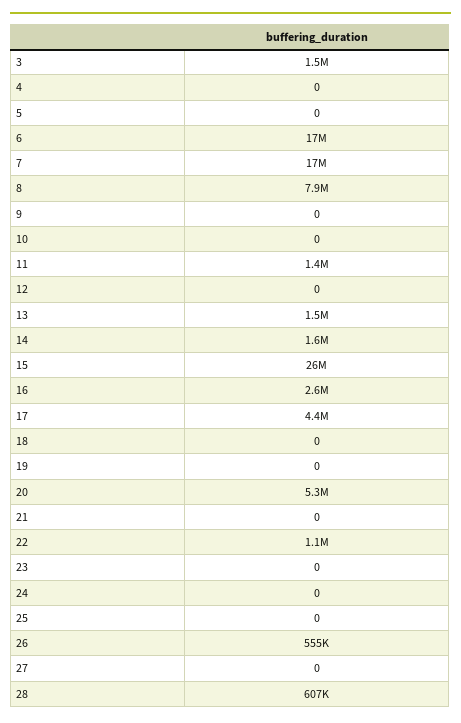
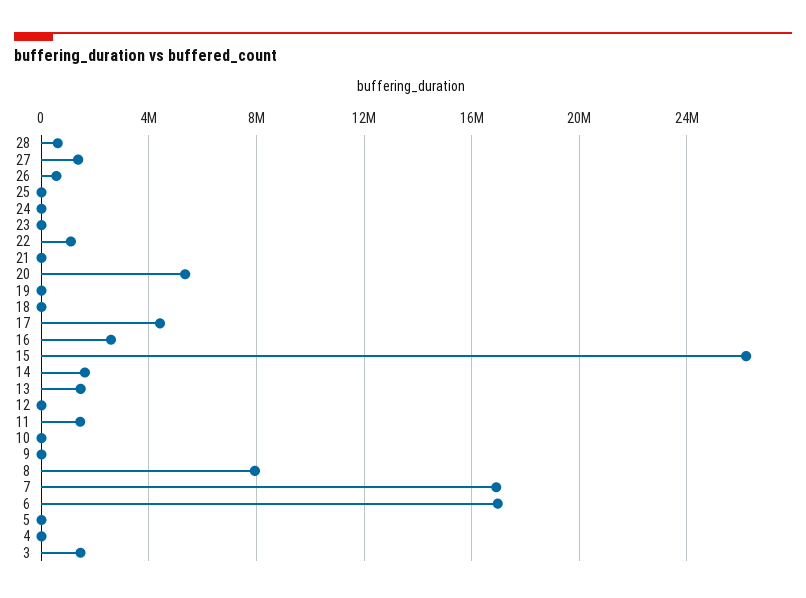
  {
    "3": 1500000,
    "4": 0,
    "5": 0,
    "6": 17000000,
    "7": 17000000,
    "8": 7900000,
    "9": 0,
    "10": 0,
    "11": 1400000,
    "12": 0,
    "13": 1500000,
    "14": 1600000,
    "15": 26000000,
    "16": 2600000,
    "17": 4400000,
    "18": 0,
    "19": 0,
    "20": 5300000,
    "21": 0,
    "22": 1100000,
    "23": 0,
    "24": 0,
    "25": 0,
    "26": 555000,
-   "27": 0,
+   "27": 1500000,
    "28": 607000
  }

